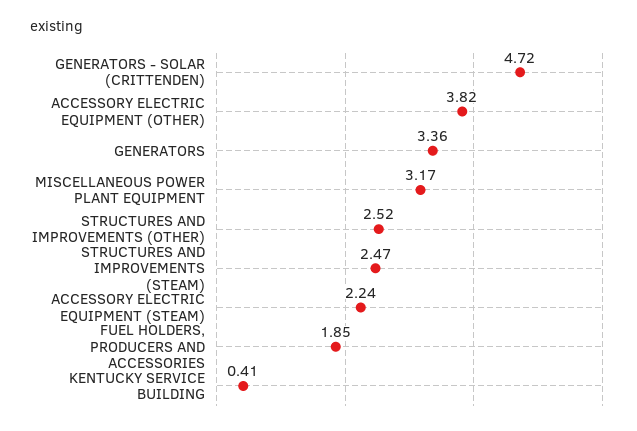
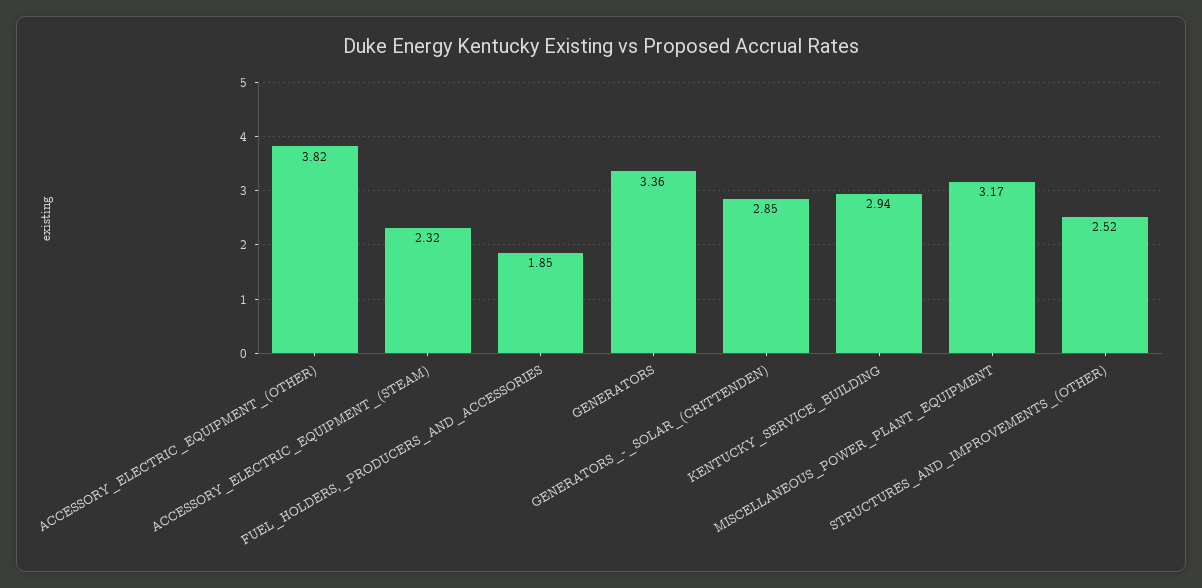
  {
-   "GENERATORS - SOLAR (CRITTENDEN)": 4.72,
+   "GENERATORS - SOLAR (CRITTENDEN)": 2.85,
    "ACCESSORY ELECTRIC EQUIPMENT (OTHER)": 3.82,
    "GENERATORS": 3.36,
    "MISCELLANEOUS POWER PLANT EQUIPMENT": 3.17,
    "STRUCTURES AND IMPROVEMENTS (OTHER)": 2.52,
-   "STRUCTURES AND IMPROVEMENTS (STEAM)": 2.47,
-   "ACCESSORY ELECTRIC EQUIPMENT (STEAM)": 2.24,
+   "ACCESSORY ELECTRIC EQUIPMENT (STEAM)": 2.32,
    "FUEL HOLDERS, PRODUCERS AND ACCESSORIES": 1.85,
-   "KENTUCKY SERVICE BUILDING": 0.41
+   "KENTUCKY SERVICE BUILDING": 2.94
  }

